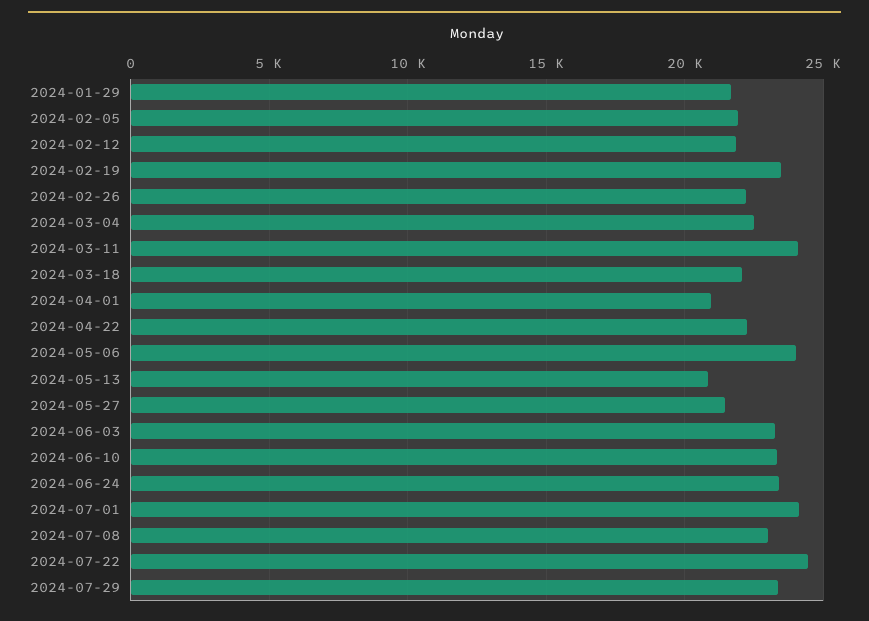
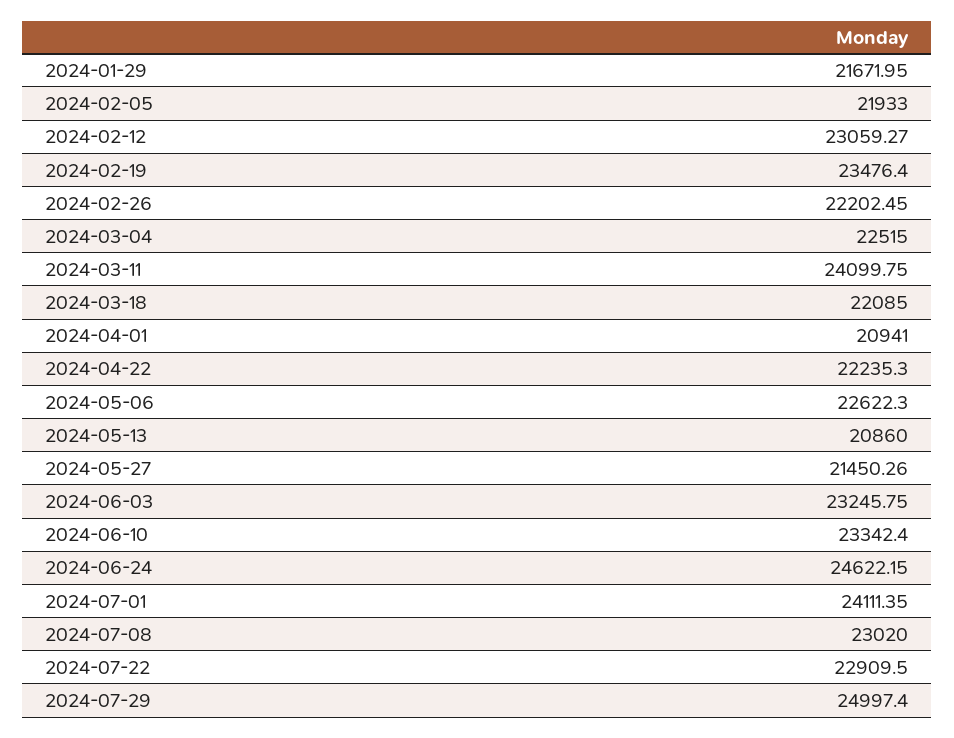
  {
    "2024-01-29": 21671.95,
    "2024-02-05": 21933,
-   "2024-02-12": 22000,
+   "2024-02-12": 23059.27,
    "2024-02-19": 23476.4,
    "2024-02-26": 22202.45,
    "2024-03-04": 22515,
    "2024-03-11": 24099.75,
    "2024-03-18": 22085,
    "2024-04-01": 20941,
    "2024-04-22": 22235.3,
-   "2024-05-06": 24000,
+   "2024-05-06": 22622.3,
    "2024-05-13": 20860,
    "2024-05-27": 21450.26,
    "2024-06-03": 23245.75,
    "2024-06-10": 23342.4,
-   "2024-06-24": 23500,
+   "2024-06-24": 24622.15,
    "2024-07-01": 24111.35,
    "2024-07-08": 23020,
-   "2024-07-22": 24500,
+   "2024-07-22": 22909.5,
-   "2024-07-29": 23500
+   "2024-07-29": 24997.4
  }

